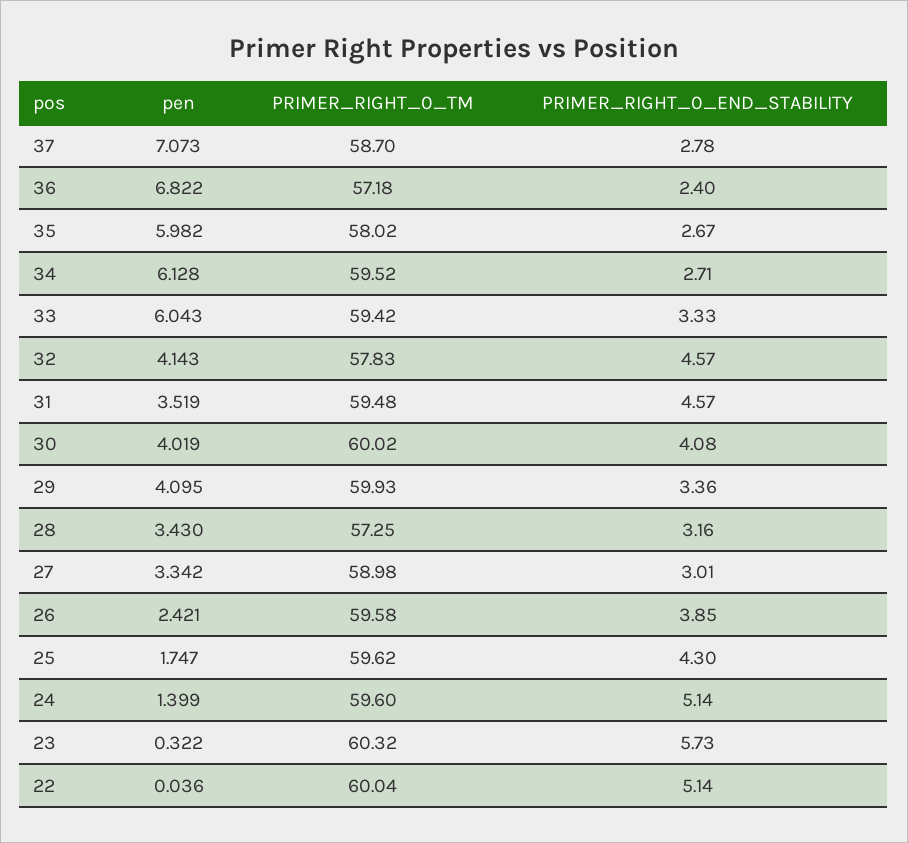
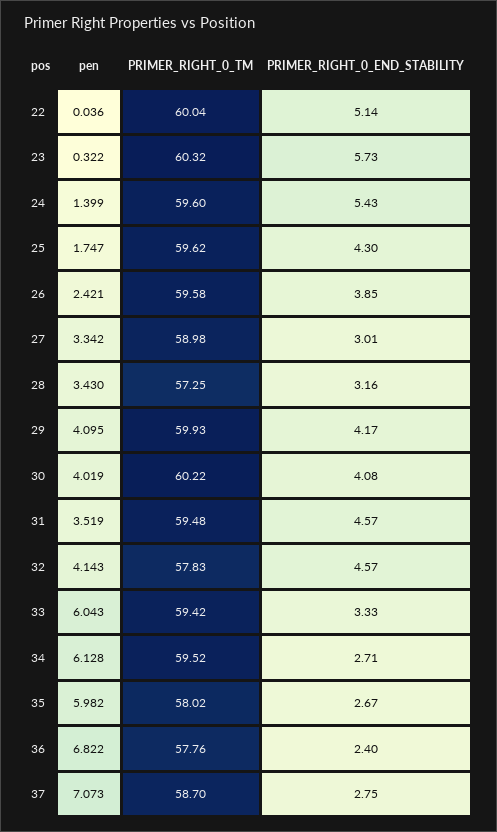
  {
    "pen": {
      "37": 7.073,
      "36": 6.822,
      "35": 5.982,
      "34": 6.128,
      "33": 6.043,
      "32": 4.143,
      "31": 3.519,
      "30": 4.019,
      "29": 4.095,
      "28": 3.43,
      "27": 3.342,
      "26": 2.421,
      "25": 1.747,
      "24": 1.399,
      "23": 0.322,
      "22": 0.036
    },
    "PRIMER_RIGHT_0_TM": {
      "37": 58.7,
-     "36": 57.18,
+     "36": 57.76,
      "35": 58.02,
      "34": 59.52,
      "33": 59.42,
      "32": 57.83,
      "31": 59.48,
-     "30": 60.02,
+     "30": 60.22,
      "29": 59.93,
      "28": 57.25,
      "27": 58.98,
      "26": 59.58,
      "25": 59.62,
      "24": 59.6,
      "23": 60.32,
      "22": 60.04
    },
    "PRIMER_RIGHT_0_END_STABILITY": {
-     "37": 2.78,
+     "37": 2.75,
      "36": 2.4,
      "35": 2.67,
      "34": 2.71,
      "33": 3.33,
      "32": 4.57,
      "31": 4.57,
      "30": 4.08,
-     "29": 3.36,
+     "29": 4.17,
      "28": 3.16,
      "27": 3.01,
      "26": 3.85,
      "25": 4.3,
-     "24": 5.14,
+     "24": 5.43,
      "23": 5.73,
      "22": 5.14
    }
  }

